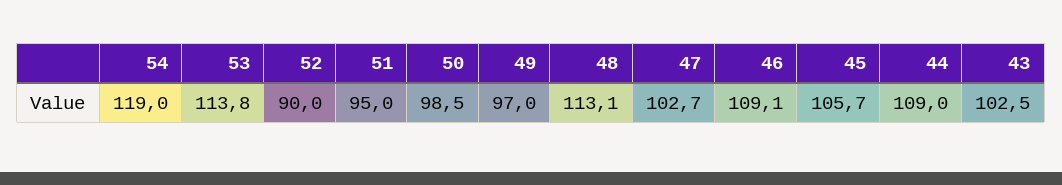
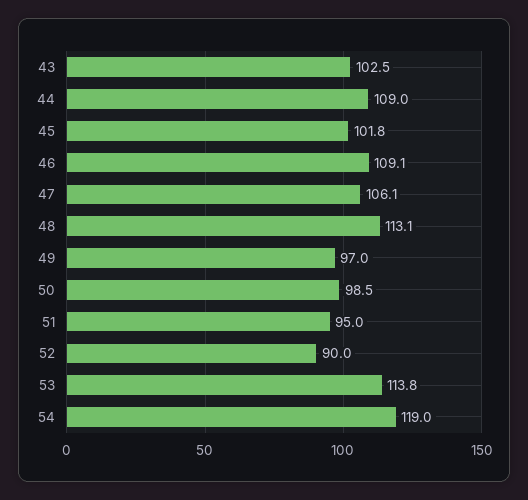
  {
    "54": 119,
    "53": 113.8,
    "52": 90,
    "51": 95,
    "50": 98.5,
    "49": 97,
    "48": 113.1,
-   "47": 102.7,
+   "47": 106.1,
    "46": 109.1,
-   "45": 105.7,
+   "45": 101.8,
    "44": 109,
    "43": 102.5
  }

